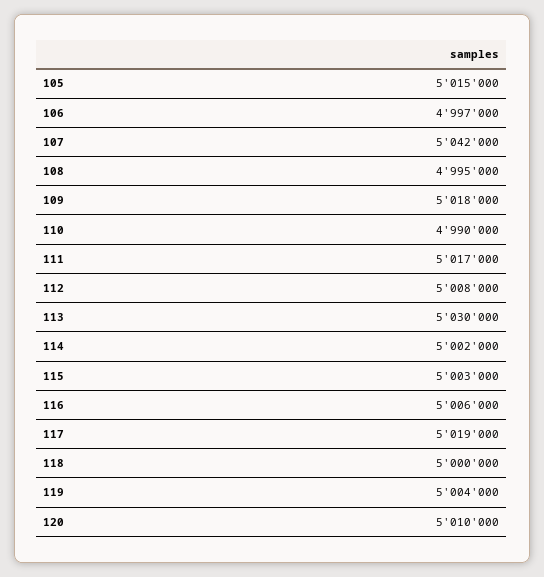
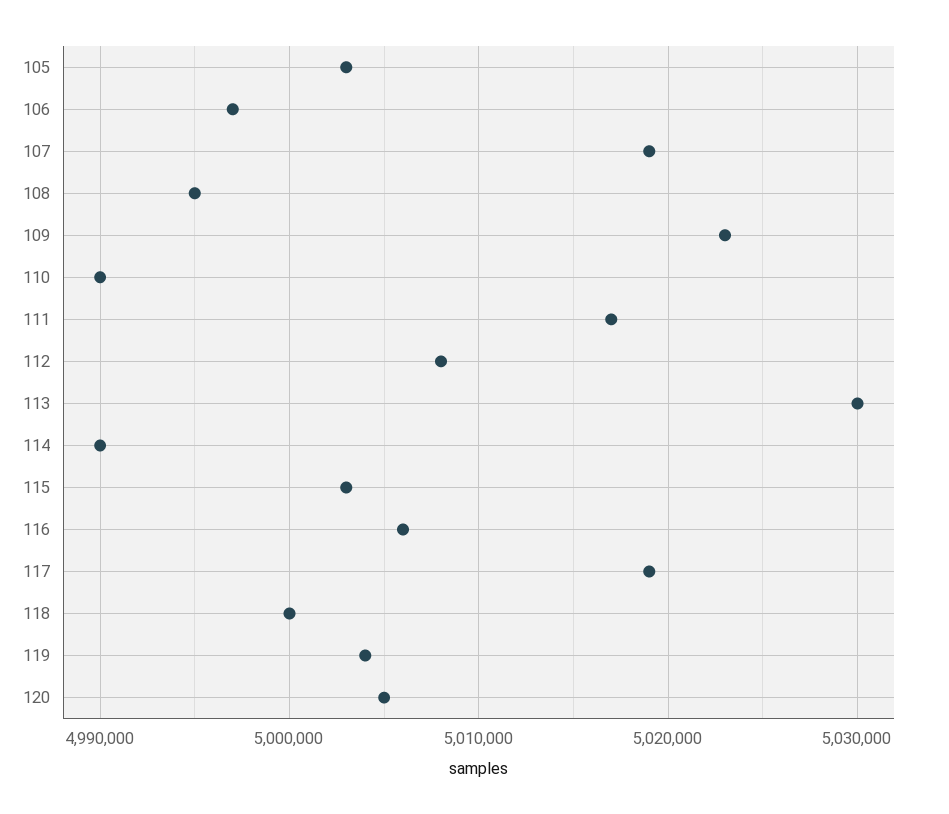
  {
-   "105": 5015000,
+   "105": 5003000,
    "106": 4997000,
-   "107": 5042000,
+   "107": 5019000,
    "108": 4995000,
-   "109": 5018000,
+   "109": 5023000,
    "110": 4990000,
    "111": 5017000,
    "112": 5008000,
    "113": 5030000,
-   "114": 5002000,
+   "114": 4990000,
    "115": 5003000,
    "116": 5006000,
    "117": 5019000,
    "118": 5000000,
    "119": 5004000,
-   "120": 5010000
+   "120": 5005000
  }

